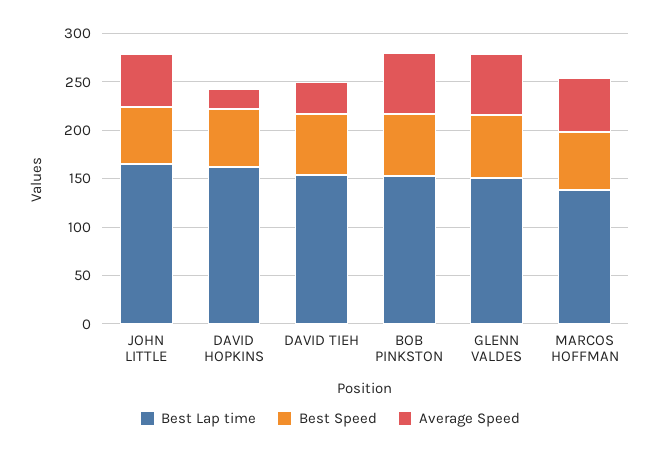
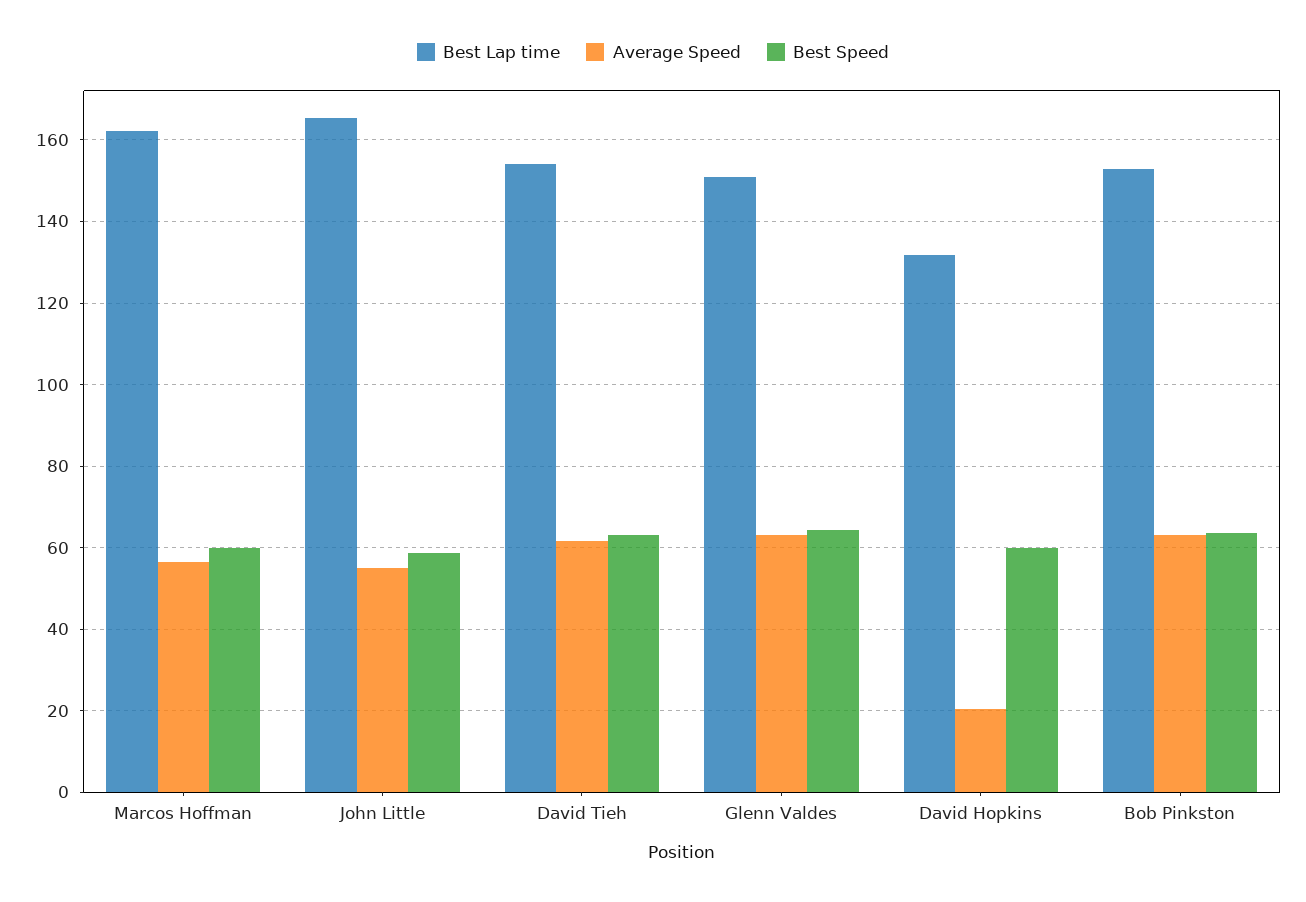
  {
    "Best Lap time": {
      "JOHN LITTLE": 166,
-     "DAVID HOPKINS": 160,
+     "DAVID HOPKINS": 132,
      "DAVID TIEH": 154,
      "BOB PINKSTON": 152,
      "GLENN VALDES": 150,
-     "MARCOS HOFFMAN": 140
+     "MARCOS HOFFMAN": 162
    },
    "Best Speed": {
      "JOHN LITTLE": 58,
      "DAVID HOPKINS": 60,
      "DAVID TIEH": 64,
      "BOB PINKSTON": 64,
      "GLENN VALDES": 64,
      "MARCOS HOFFMAN": 60
    },
    "Average Speed": {
      "JOHN LITTLE": 54,
      "DAVID HOPKINS": 20,
-     "DAVID TIEH": 30,
+     "DAVID TIEH": 62,
      "BOB PINKSTON": 64,
      "GLENN VALDES": 64,
      "MARCOS HOFFMAN": 56
    }
  }

